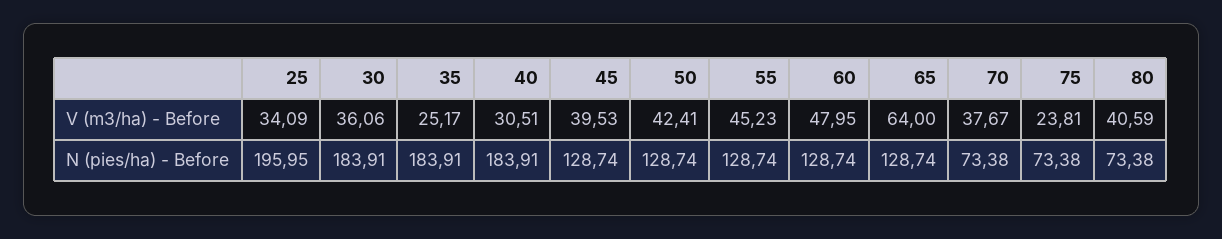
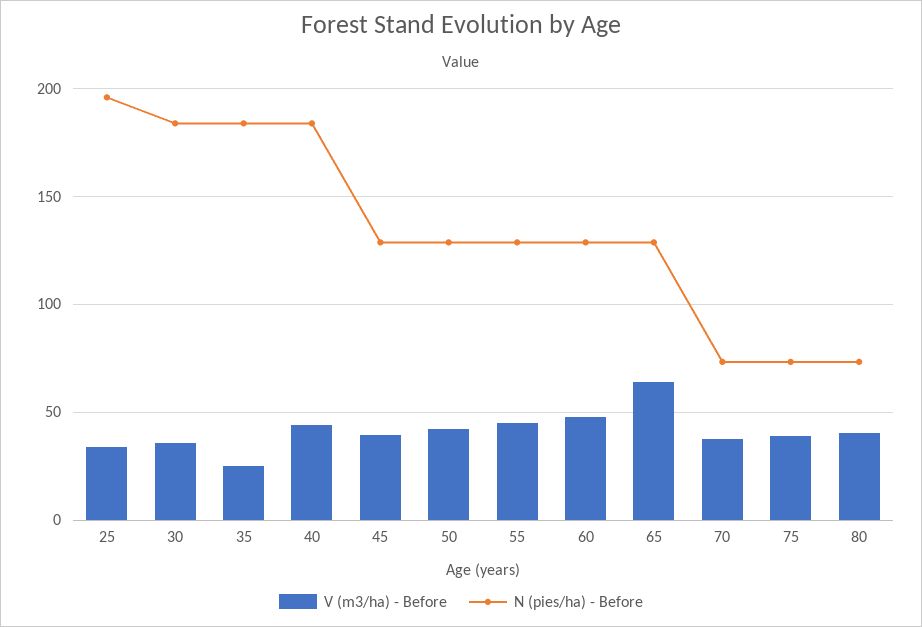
  {
    "V (m3/ha) - Before": {
      "25": 34.09,
      "30": 36.06,
      "35": 25.17,
-     "40": 30.51,
+     "40": 45,
      "45": 39.53,
      "50": 42.41,
      "55": 45.23,
      "60": 47.95,
      "65": 64,
      "70": 37.67,
-     "75": 23.81,
+     "75": 40,
      "80": 40.59
    },
    "N (pies/ha) - Before": {
      "25": 195.95,
      "30": 183.91,
      "35": 183.91,
      "40": 183.91,
      "45": 128.74,
      "50": 128.74,
      "55": 128.74,
      "60": 128.74,
      "65": 128.74,
      "70": 73.38,
      "75": 73.38,
      "80": 73.38
    }
  }

